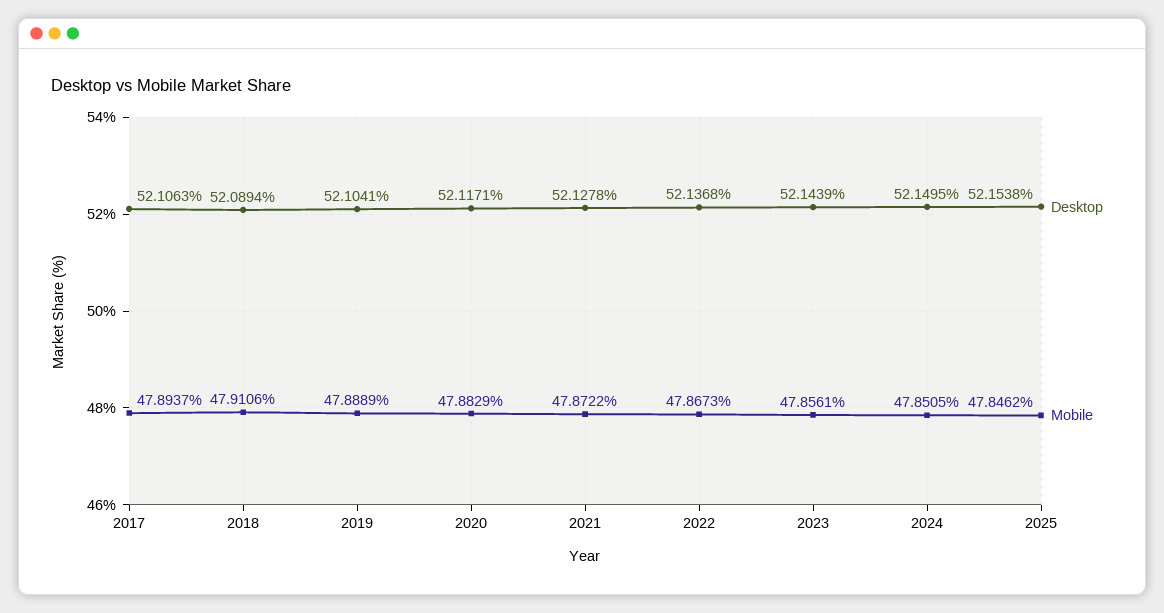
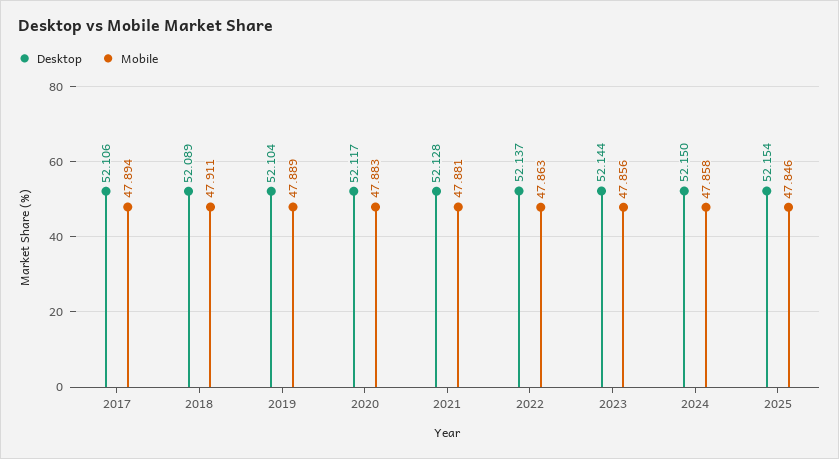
  {
    "Desktop": {
      "2017": 52.1063,
      "2018": 52.0894,
      "2019": 52.1041,
      "2020": 52.1171,
      "2021": 52.1278,
      "2022": 52.1368,
      "2023": 52.1439,
      "2024": 52.1495,
      "2025": 52.1538
    },
    "Mobile": {
      "2017": 47.8937,
      "2018": 47.9106,
      "2019": 47.8889,
      "2020": 47.8829,
-     "2021": 47.8722,
+     "2021": 47.881,
-     "2022": 47.8673,
+     "2022": 47.863,
      "2023": 47.8561,
-     "2024": 47.8505,
+     "2024": 47.858,
      "2025": 47.8462
    }
  }

